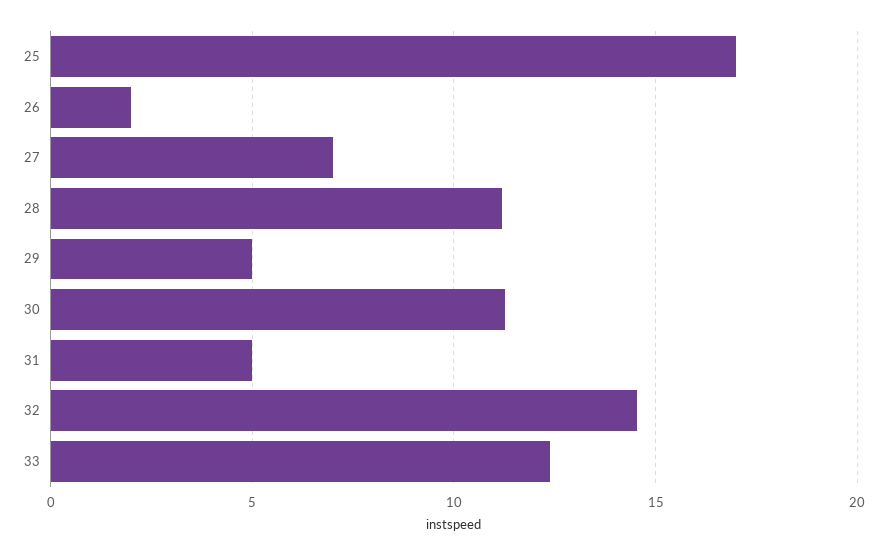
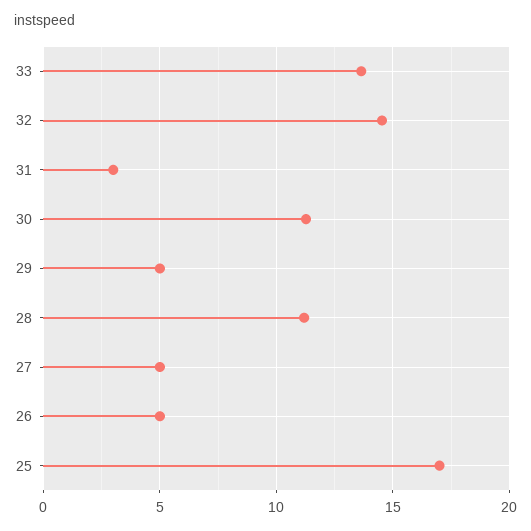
  {
    "25": 17,
-   "26": 2,
+   "26": 5,
-   "27": 7,
+   "27": 5,
    "28": 11,
    "29": 5,
    "30": 11.5,
-   "31": 5,
+   "31": 3,
    "32": 14.5,
-   "33": 12.5
+   "33": 13.5
  }

